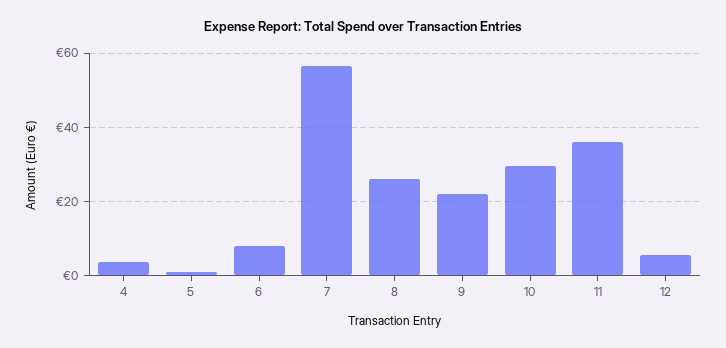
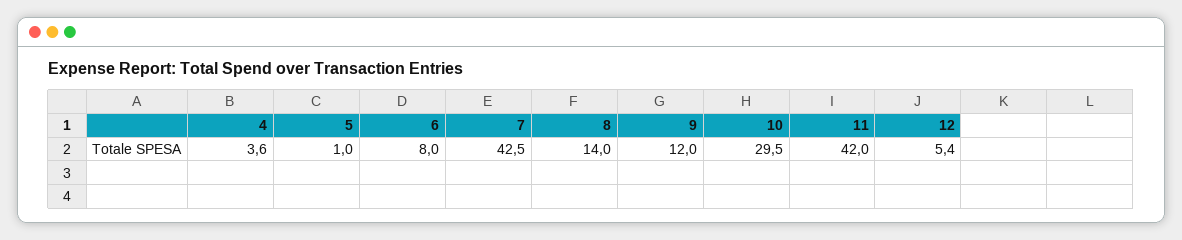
  {
    "4": 3.6,
    "5": 1,
    "6": 8,
-   "7": 56,
+   "7": 42.5,
-   "8": 26,
+   "8": 14,
-   "9": 22,
+   "9": 12,
    "10": 29.5,
-   "11": 36,
+   "11": 42,
    "12": 5.4
  }

